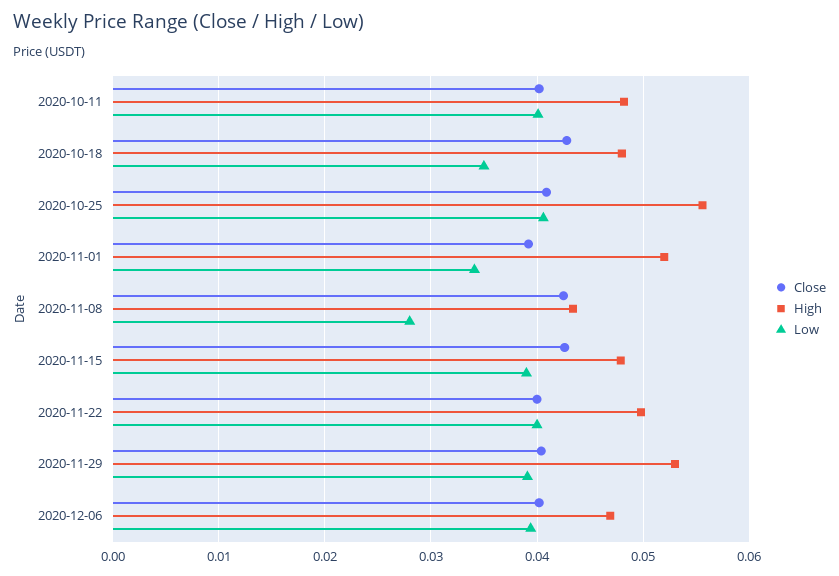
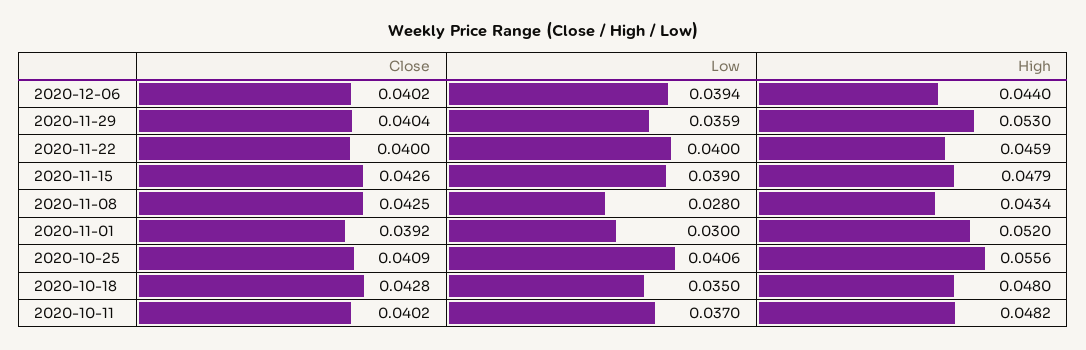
  {
    "Close": {
      "2020-10-11": 0.0402,
      "2020-10-18": 0.0428,
      "2020-10-25": 0.0409,
      "2020-11-01": 0.0392,
      "2020-11-08": 0.0425,
      "2020-11-15": 0.0426,
      "2020-11-22": 0.04,
      "2020-11-29": 0.0404,
      "2020-12-06": 0.0402
    },
    "High": {
      "2020-10-11": 0.0482,
      "2020-10-18": 0.048,
      "2020-10-25": 0.0556,
      "2020-11-01": 0.052,
      "2020-11-08": 0.0434,
      "2020-11-15": 0.0479,
-     "2020-11-22": 0.05,
+     "2020-11-22": 0.0459,
      "2020-11-29": 0.053,
-     "2020-12-06": 0.047
+     "2020-12-06": 0.044
    },
    "Low": {
-     "2020-10-11": 0.04,
+     "2020-10-11": 0.037,
      "2020-10-18": 0.035,
      "2020-10-25": 0.0406,
-     "2020-11-01": 0.034,
+     "2020-11-01": 0.03,
      "2020-11-08": 0.028,
      "2020-11-15": 0.039,
      "2020-11-22": 0.04,
-     "2020-11-29": 0.039,
+     "2020-11-29": 0.0359,
      "2020-12-06": 0.0394
    }
  }

